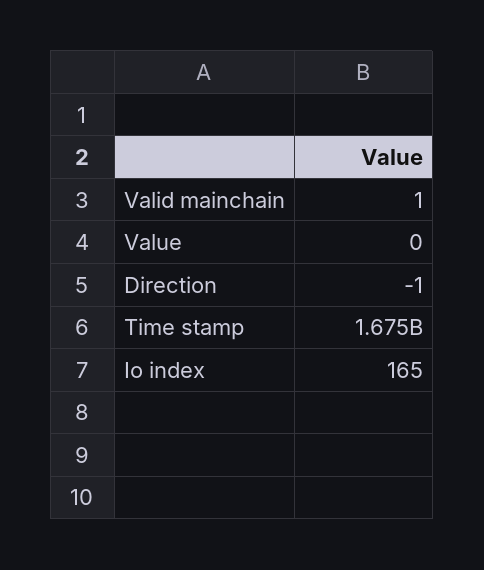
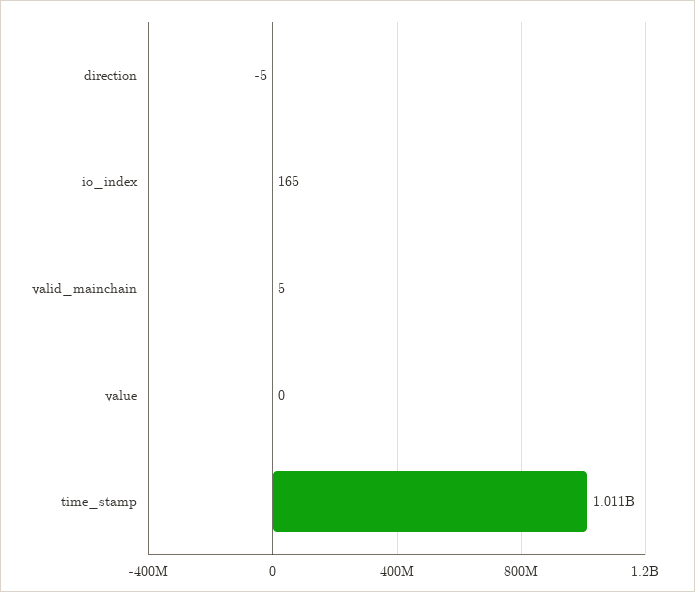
  {
-   "Valid mainchain": 1,
+   "Valid mainchain": 5,
    "Value": 0,
-   "Direction": -1,
+   "Direction": -5,
-   "Time stamp": 1675000000,
+   "Time stamp": 1011000000,
    "Io index": 165
  }

